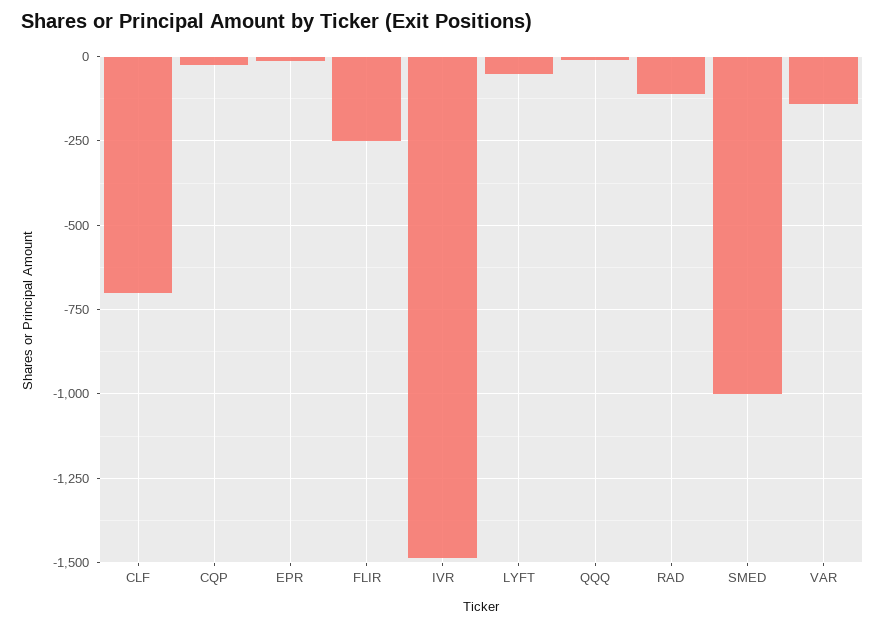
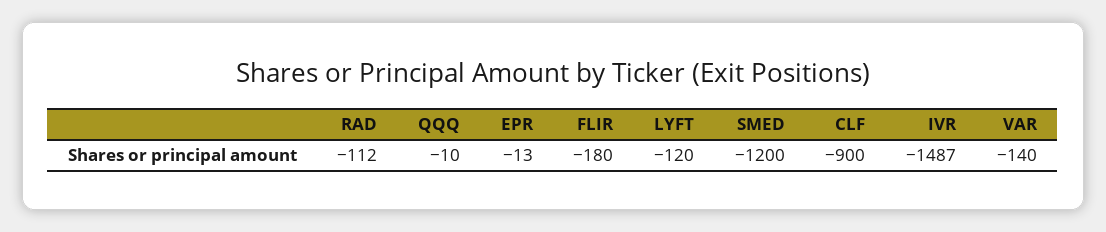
  {
-   "CLF": -700,
+   "CLF": -900,
-   "CQP": -25,
    "EPR": -13,
-   "FLIR": -250,
+   "FLIR": -180,
    "IVR": -1487,
-   "LYFT": -50,
+   "LYFT": -120,
    "QQQ": -10,
    "RAD": -112,
-   "SMED": -1000,
+   "SMED": -1200,
    "VAR": -140
  }

